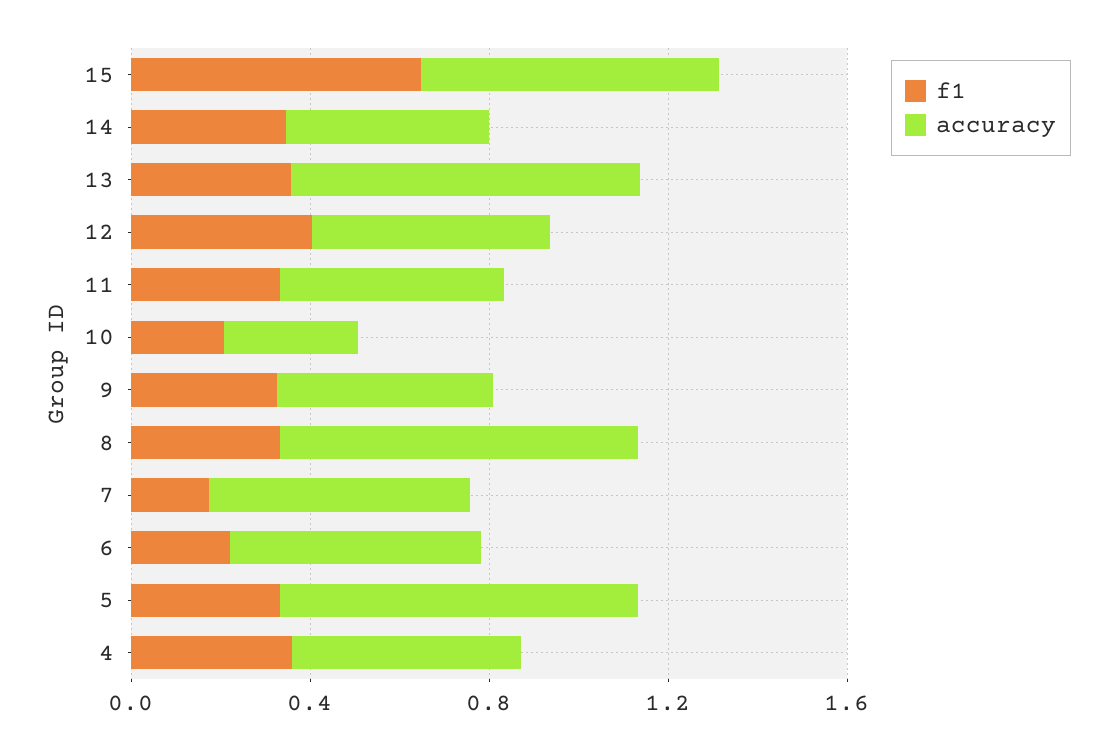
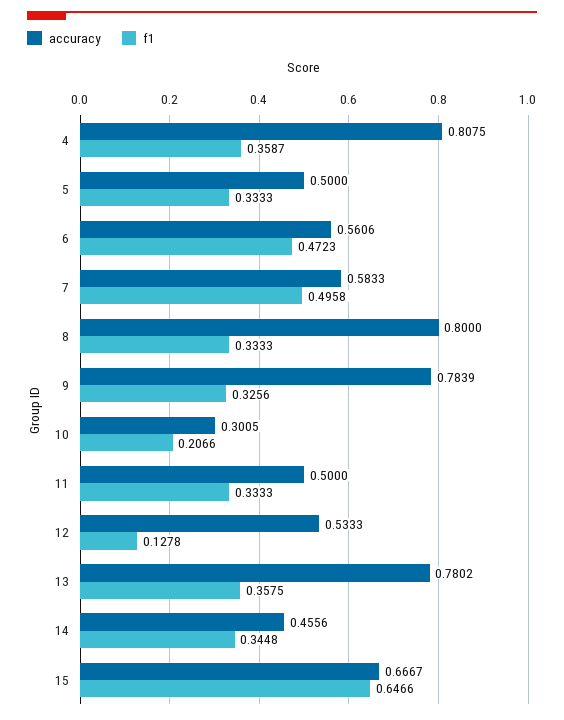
  {
    "f1": {
      "15": 0.6466,
      "14": 0.3448,
      "13": 0.3575,
-     "12": 0.4,
+     "12": 0.1278,
      "11": 0.3333,
      "10": 0.2066,
      "9": 0.3256,
      "8": 0.3333,
-     "7": 0.2,
+     "7": 0.4958,
-     "6": 0.2,
+     "6": 0.4723,
      "5": 0.3333,
      "4": 0.3587
    },
    "accuracy": {
      "15": 0.6667,
      "14": 0.4556,
      "13": 0.7802,
      "12": 0.5333,
      "11": 0.5,
      "10": 0.3005,
-     "9": 0.5,
+     "9": 0.7839,
      "8": 0.8,
      "7": 0.5833,
      "6": 0.5606,
-     "5": 0.8,
+     "5": 0.5,
-     "4": 0.5
+     "4": 0.8075
    }
  }

